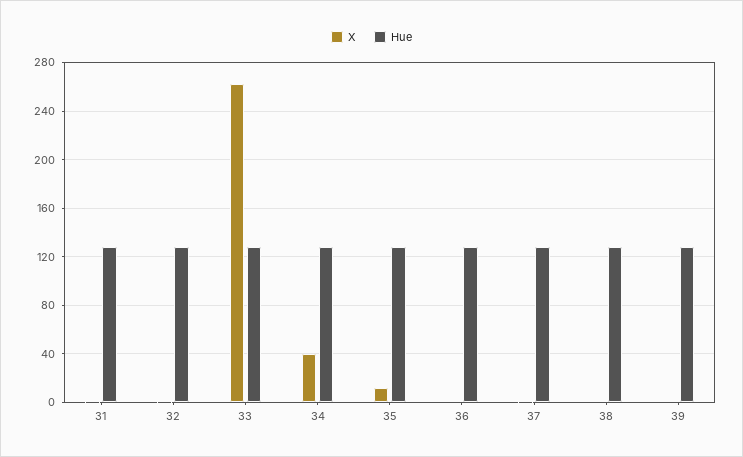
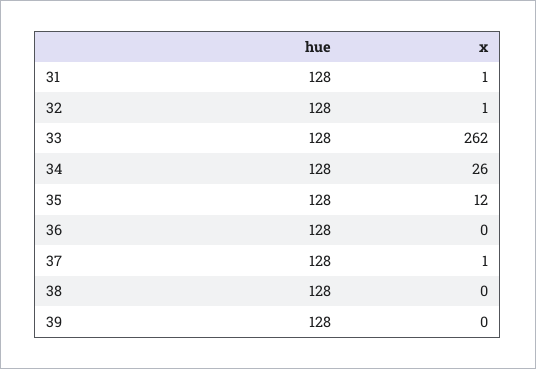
  {
    "X": {
      "31": 1,
      "32": 1,
      "33": 262,
-     "34": 40,
+     "34": 26,
      "35": 12,
      "36": 0,
      "37": 1,
      "38": 0,
      "39": 0
    },
    "Hue": {
      "31": 128,
      "32": 128,
      "33": 128,
      "34": 128,
      "35": 128,
      "36": 128,
      "37": 128,
      "38": 128,
      "39": 128
    }
  }

